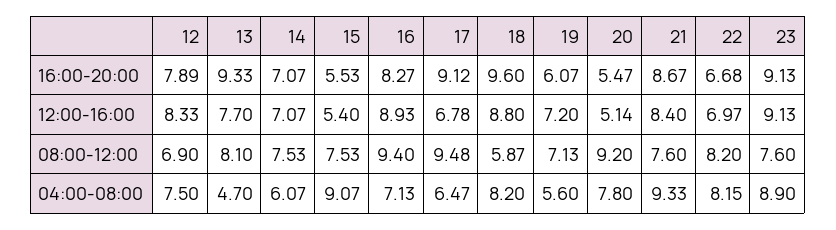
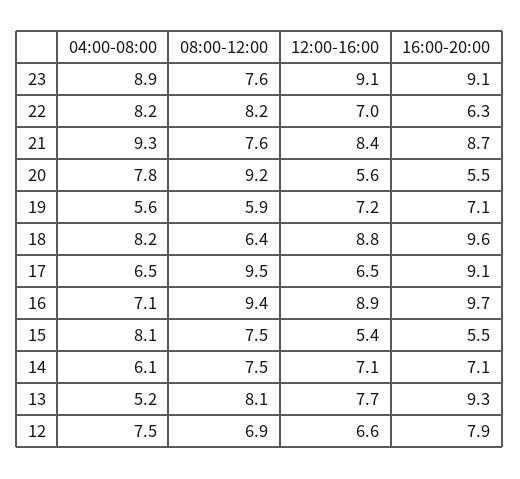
  {
    "12": {
      "16:00-20:00": 7.89,
-     "12:00-16:00": 8.33,
+     "12:00-16:00": 6.6,
      "08:00-12:00": 6.9,
      "04:00-08:00": 7.5
    },
    "13": {
      "16:00-20:00": 9.33,
      "12:00-16:00": 7.7,
      "08:00-12:00": 8.1,
-     "04:00-08:00": 4.7
+     "04:00-08:00": 5.2
    },
    "14": {
      "16:00-20:00": 7.07,
      "12:00-16:00": 7.07,
      "08:00-12:00": 7.53,
      "04:00-08:00": 6.07
    },
    "15": {
      "16:00-20:00": 5.53,
      "12:00-16:00": 5.4,
      "08:00-12:00": 7.53,
-     "04:00-08:00": 9.07
+     "04:00-08:00": 8.1
    },
    "16": {
-     "16:00-20:00": 8.27,
+     "16:00-20:00": 9.7,
      "12:00-16:00": 8.93,
      "08:00-12:00": 9.4,
      "04:00-08:00": 7.13
    },
    "17": {
      "16:00-20:00": 9.12,
-     "12:00-16:00": 6.78,
+     "12:00-16:00": 6.5,
      "08:00-12:00": 9.48,
      "04:00-08:00": 6.47
    },
    "18": {
      "16:00-20:00": 9.6,
      "12:00-16:00": 8.8,
-     "08:00-12:00": 5.87,
+     "08:00-12:00": 6.4,
      "04:00-08:00": 8.2
    },
    "19": {
-     "16:00-20:00": 6.07,
+     "16:00-20:00": 7.1,
      "12:00-16:00": 7.2,
-     "08:00-12:00": 7.13,
+     "08:00-12:00": 5.9,
      "04:00-08:00": 5.6
    },
    "20": {
      "16:00-20:00": 5.47,
-     "12:00-16:00": 5.14,
+     "12:00-16:00": 5.6,
      "08:00-12:00": 9.2,
      "04:00-08:00": 7.8
    },
    "21": {
      "16:00-20:00": 8.67,
      "12:00-16:00": 8.4,
      "08:00-12:00": 7.6,
      "04:00-08:00": 9.33
    },
    "22": {
-     "16:00-20:00": 6.68,
+     "16:00-20:00": 6.3,
      "12:00-16:00": 6.97,
      "08:00-12:00": 8.2,
      "04:00-08:00": 8.15
    },
    "23": {
      "16:00-20:00": 9.13,
      "12:00-16:00": 9.13,
      "08:00-12:00": 7.6,
      "04:00-08:00": 8.9
    }
  }

